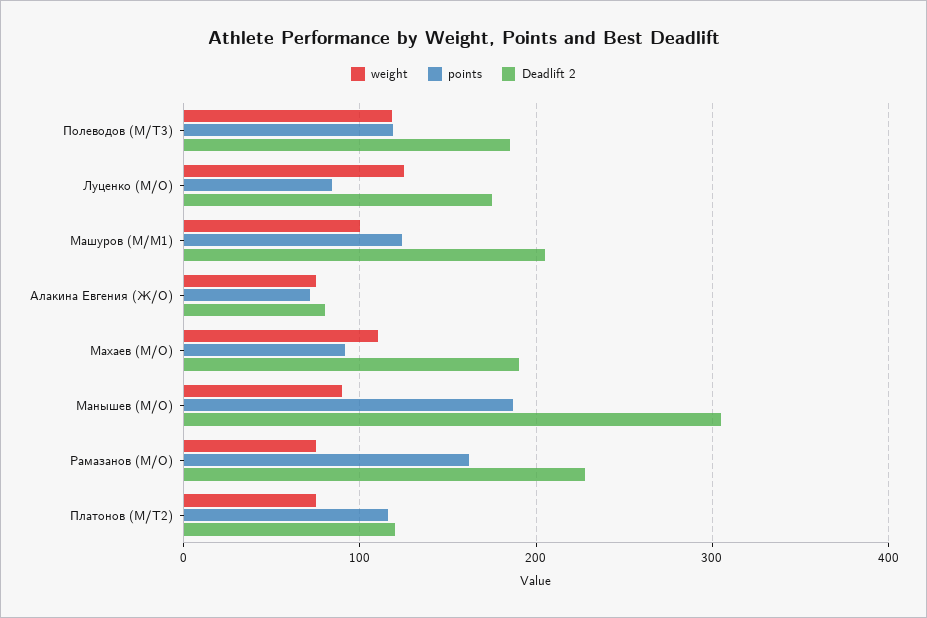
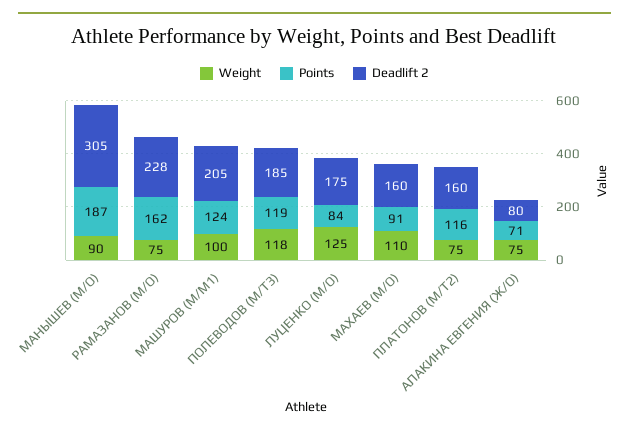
  {
    "weight": {
      "Полеводов (М/T3)": 118,
      "Луценко (М/O)": 125,
      "Машуров (М/M1)": 100,
      "Алакина Евгения (Ж/O)": 75,
      "Махаев (М/O)": 110,
      "Манышев (М/O)": 90,
      "Рамазанов (М/O)": 75,
      "Платонов (М/T2)": 75
    },
    "points": {
      "Полеводов (М/T3)": 119,
      "Луценко (М/O)": 84,
      "Машуров (М/M1)": 124,
      "Алакина Евгения (Ж/O)": 71,
      "Махаев (М/O)": 91,
      "Манышев (М/O)": 187,
      "Рамазанов (М/O)": 162,
      "Платонов (М/T2)": 116
    },
    "Deadlift 2": {
      "Полеводов (М/T3)": 185,
      "Луценко (М/O)": 175,
      "Машуров (М/M1)": 205,
      "Алакина Евгения (Ж/O)": 80,
-     "Махаев (М/O)": 190,
+     "Махаев (М/O)": 160,
      "Манышев (М/O)": 305,
      "Рамазанов (М/O)": 228,
-     "Платонов (М/T2)": 120
+     "Платонов (М/T2)": 160
    }
  }

